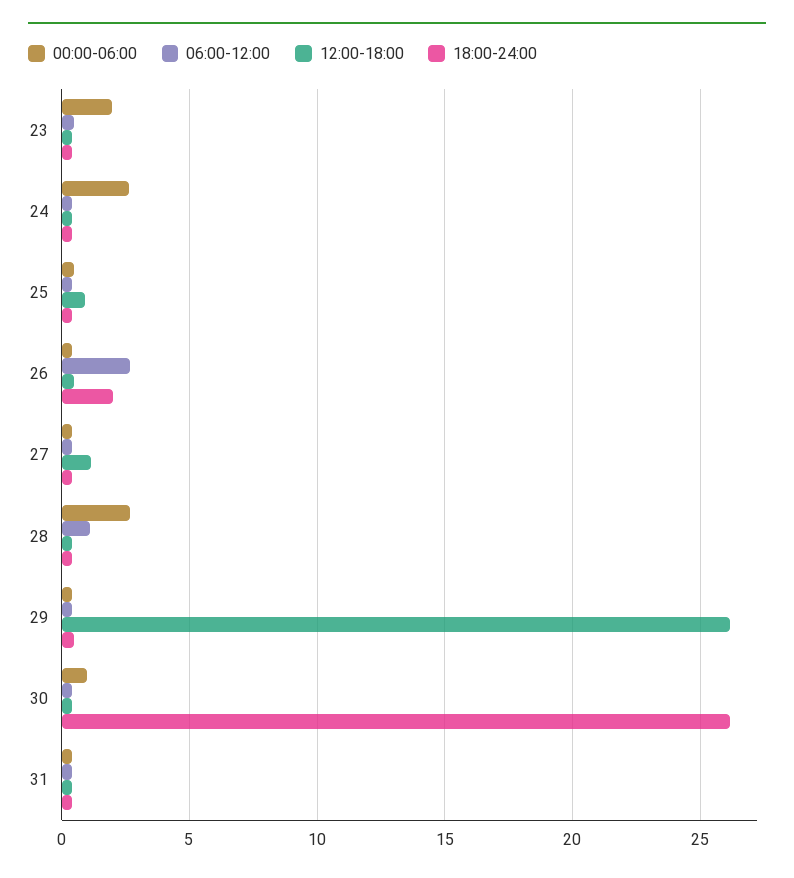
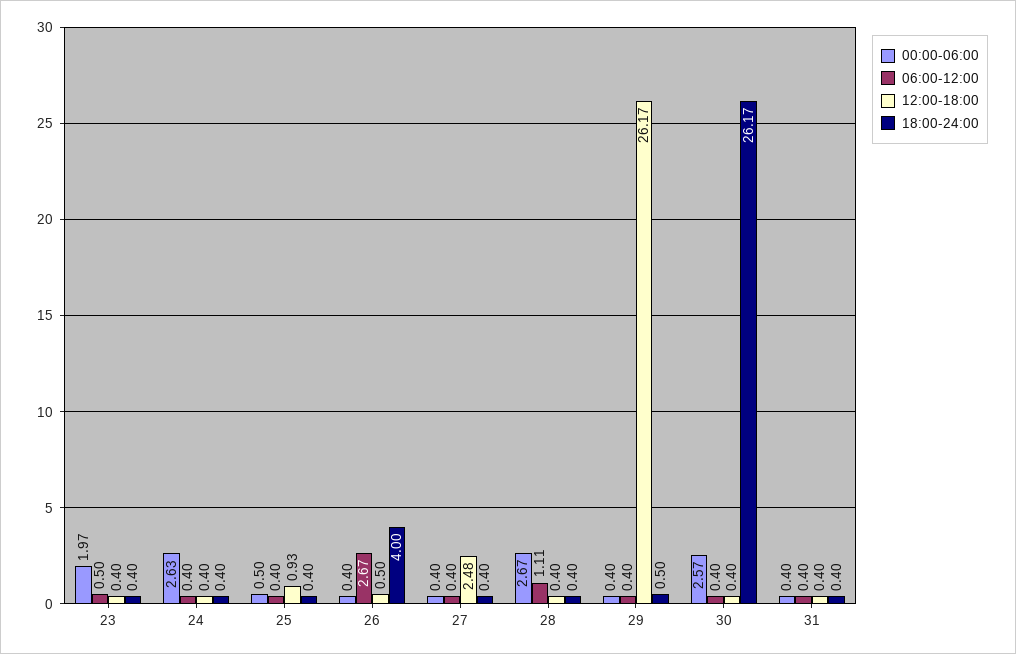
  {
    "00:00-06:00": {
      "23": 1.97,
      "24": 2.63,
      "25": 0.5,
      "26": 0.4,
      "27": 0.4,
      "28": 2.67,
      "29": 0.4,
-     "30": 1,
+     "30": 2.57,
      "31": 0.4
    },
    "06:00-12:00": {
      "23": 0.5,
      "24": 0.4,
      "25": 0.4,
      "26": 2.67,
      "27": 0.4,
      "28": 1.11,
      "29": 0.4,
      "30": 0.4,
      "31": 0.4
    },
    "12:00-18:00": {
      "23": 0.4,
      "24": 0.4,
      "25": 0.93,
      "26": 0.5,
-     "27": 1,
+     "27": 2.48,
      "28": 0.4,
      "29": 26.17,
      "30": 0.4,
      "31": 0.4
    },
    "18:00-24:00": {
      "23": 0.4,
      "24": 0.4,
      "25": 0.4,
-     "26": 2,
+     "26": 4,
      "27": 0.4,
      "28": 0.4,
      "29": 0.5,
      "30": 26.17,
      "31": 0.4
    }
  }

